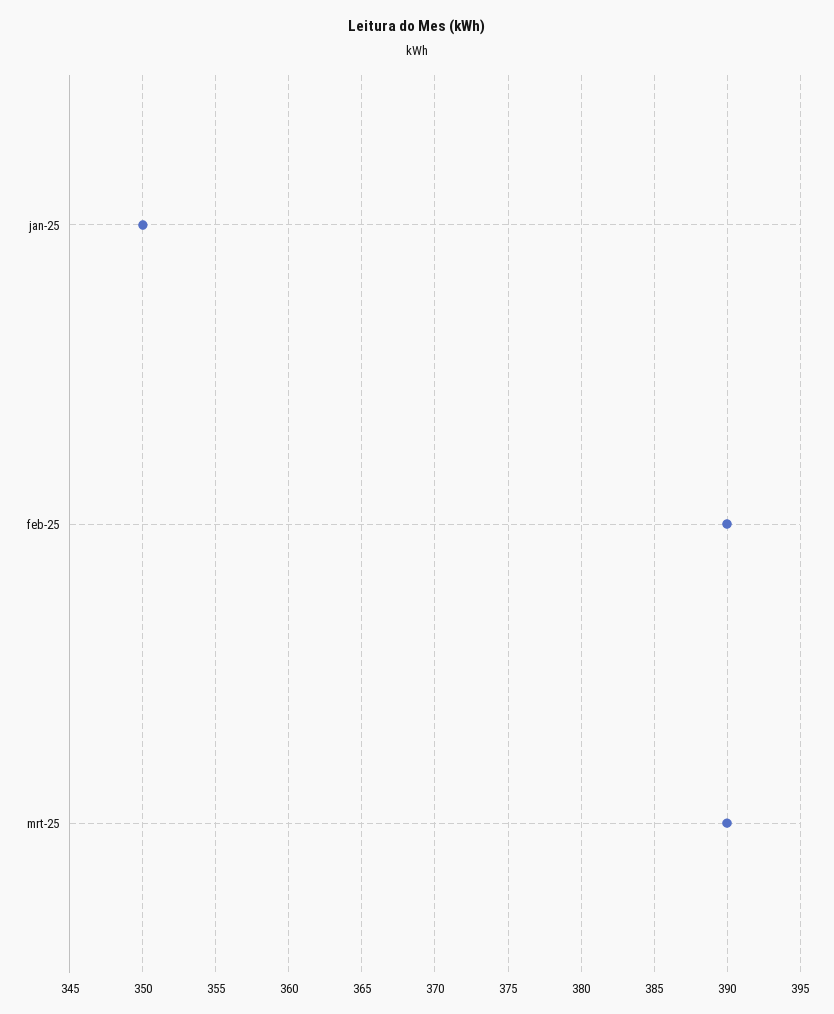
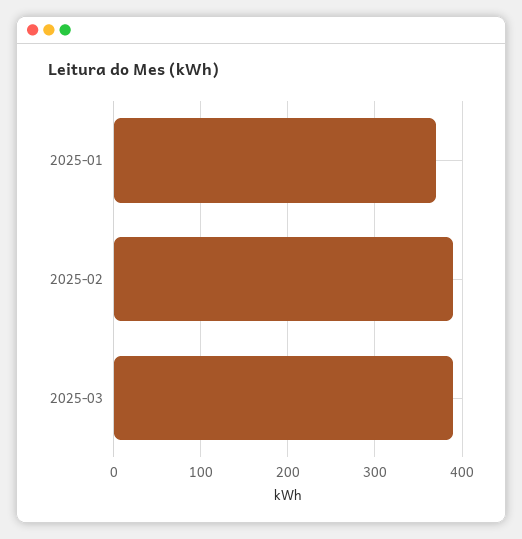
  {
-   "jan-25": 350,
+   "jan-25": 370,
    "feb-25": 390,
    "mrt-25": 390
  }

